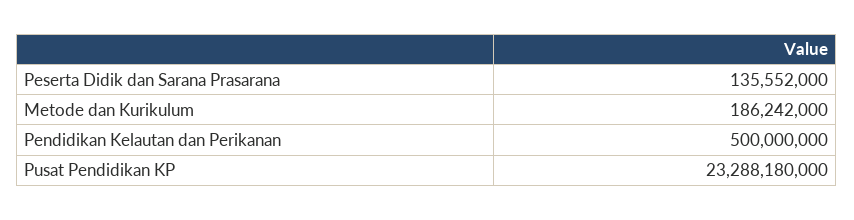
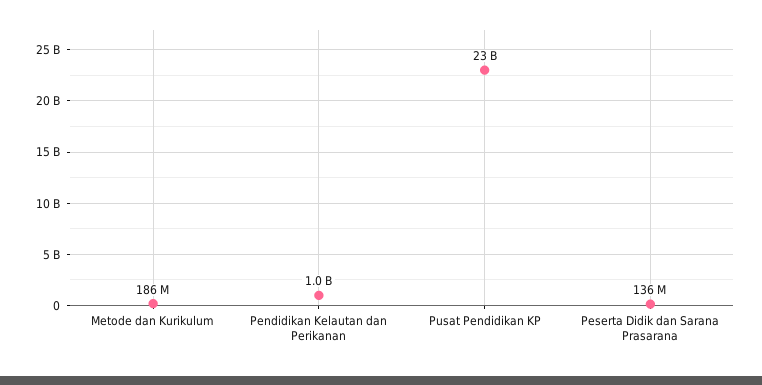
  {
    "Peserta Didik dan Sarana Prasarana": 135552000,
    "Metode dan Kurikulum": 186242000,
-   "Pendidikan Kelautan dan Perikanan": 500000000,
+   "Pendidikan Kelautan dan Perikanan": 1000000000,
    "Pusat Pendidikan KP": 23288180000
  }

